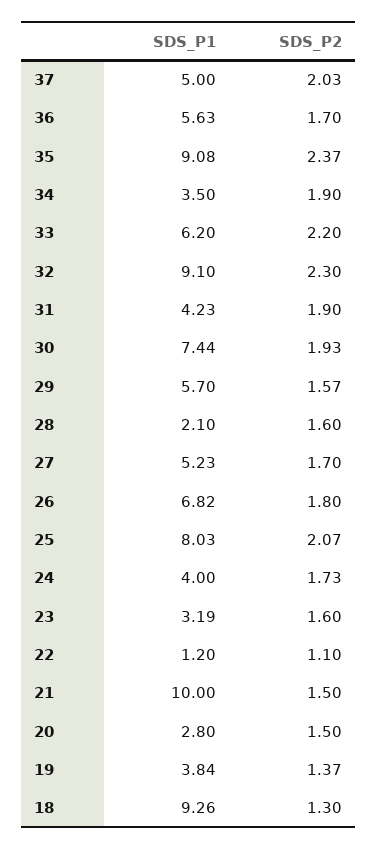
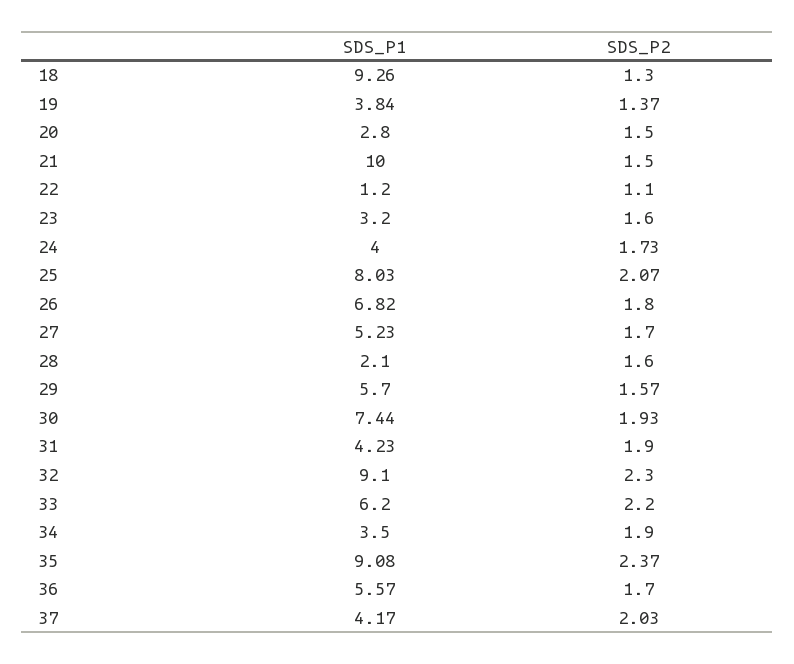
  {
    "SDS_P1": {
-     "37": 5,
+     "37": 4.17,
-     "36": 5.63,
+     "36": 5.57,
      "35": 9.08,
      "34": 3.5,
      "33": 6.2,
      "32": 9.1,
      "31": 4.23,
      "30": 7.44,
      "29": 5.7,
      "28": 2.1,
      "27": 5.23,
      "26": 6.82,
      "25": 8.03,
      "24": 4,
-     "23": 3.19,
+     "23": 3.2,
      "22": 1.2,
      "21": 10,
      "20": 2.8,
      "19": 3.84,
      "18": 9.26
    },
    "SDS_P2": {
      "37": 2.03,
      "36": 1.7,
      "35": 2.37,
      "34": 1.9,
      "33": 2.2,
      "32": 2.3,
      "31": 1.9,
      "30": 1.93,
      "29": 1.57,
      "28": 1.6,
      "27": 1.7,
      "26": 1.8,
      "25": 2.07,
      "24": 1.73,
      "23": 1.6,
      "22": 1.1,
      "21": 1.5,
      "20": 1.5,
      "19": 1.37,
      "18": 1.3
    }
  }

